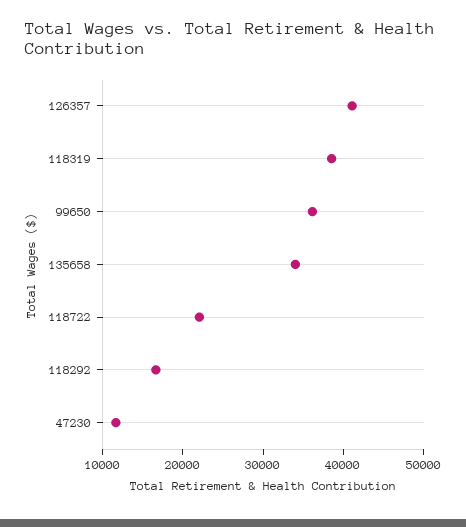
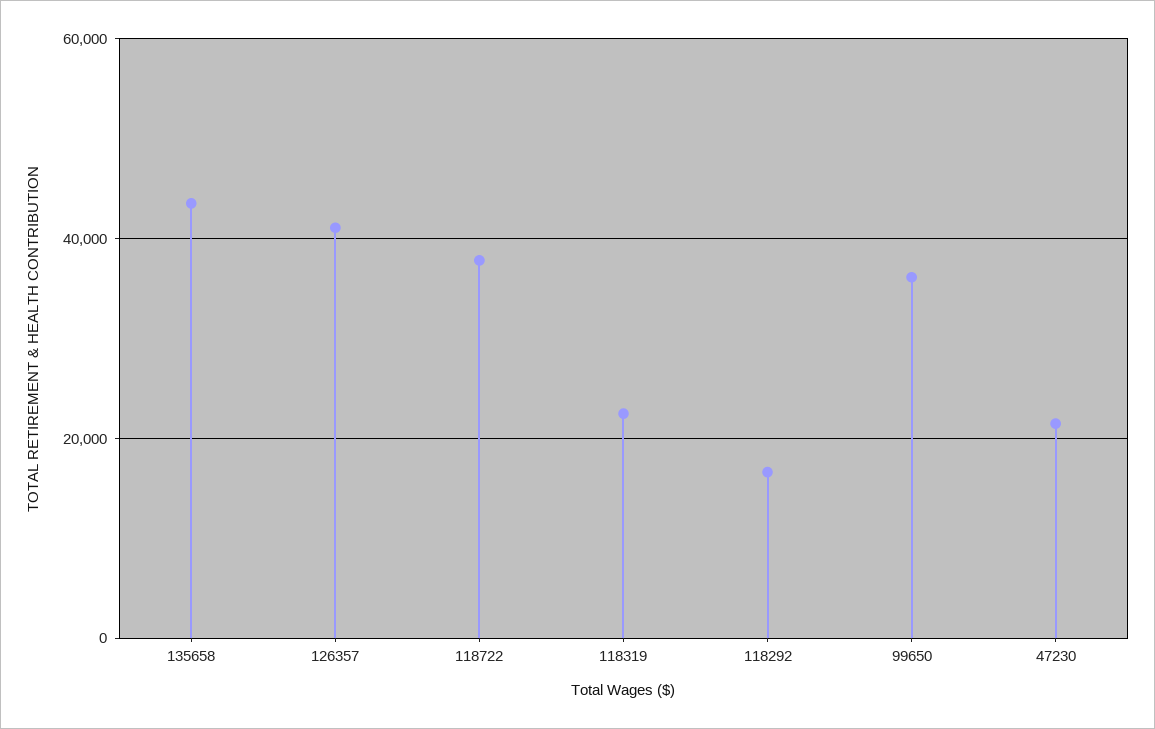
  {
    "126357": 42000,
-   "118319": 38000,
+   "118319": 22000,
    "99650": 36000,
-   "135658": 34000,
+   "135658": 44000,
-   "118722": 22000,
+   "118722": 38000,
    "118292": 16000,
-   "47230": 12000
+   "47230": 22000
  }

